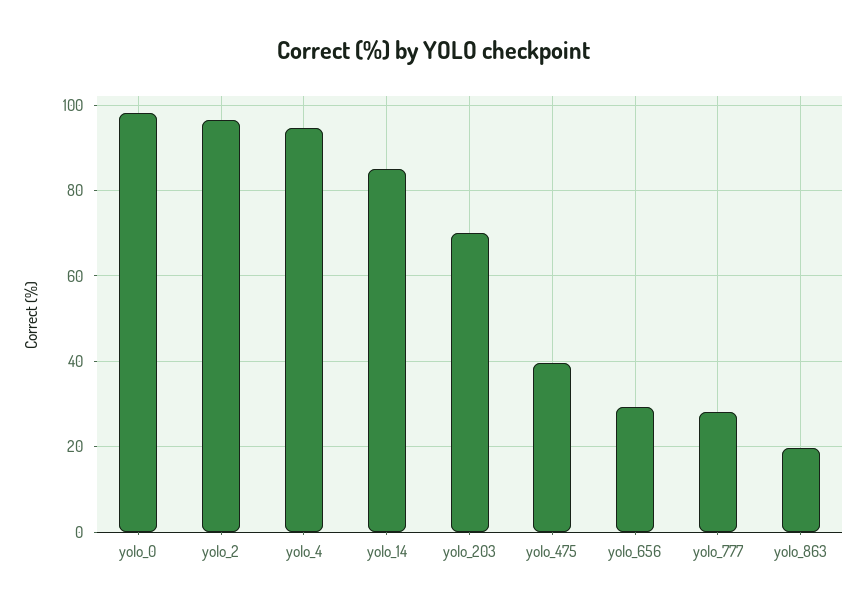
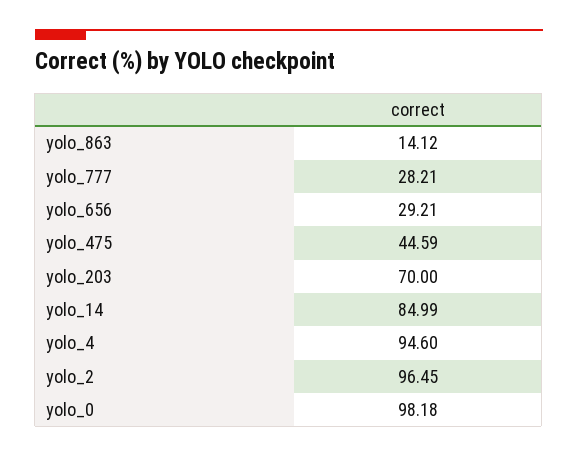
  {
    "yolo_0": 98.18,
    "yolo_2": 96.45,
    "yolo_4": 94.6,
    "yolo_14": 84.99,
    "yolo_203": 70,
-   "yolo_475": 40,
+   "yolo_475": 44.59,
    "yolo_656": 29.21,
    "yolo_777": 28.21,
-   "yolo_863": 20
+   "yolo_863": 14.12
  }

